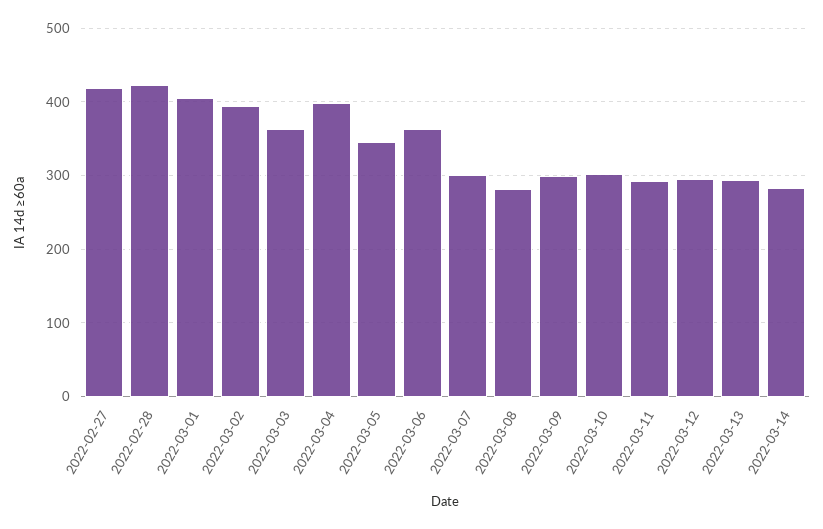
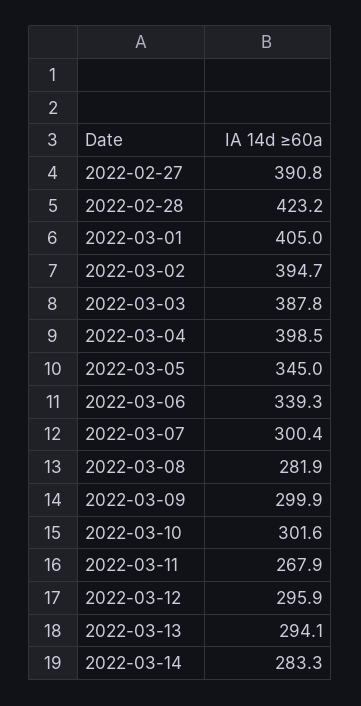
  {
-   "2022-02-27": 420,
+   "2022-02-27": 390.8,
    "2022-02-28": 423.2,
    "2022-03-01": 405,
    "2022-03-02": 394.7,
-   "2022-03-03": 360,
+   "2022-03-03": 387.8,
    "2022-03-04": 398.5,
    "2022-03-05": 345,
-   "2022-03-06": 360,
+   "2022-03-06": 339.3,
    "2022-03-07": 300.4,
    "2022-03-08": 281.9,
    "2022-03-09": 299.9,
    "2022-03-10": 301.6,
-   "2022-03-11": 290,
+   "2022-03-11": 267.9,
    "2022-03-12": 295.9,
    "2022-03-13": 294.1,
    "2022-03-14": 283.3
  }

